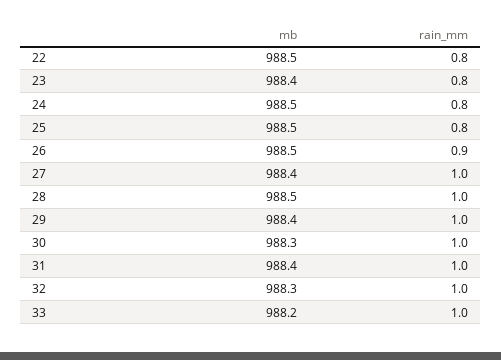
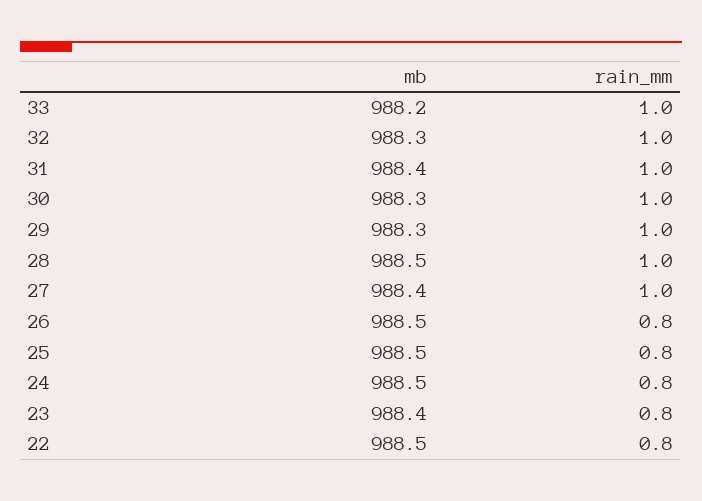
  {
    "mb": {
      "22": 988.5,
      "23": 988.4,
      "24": 988.5,
      "25": 988.5,
      "26": 988.5,
      "27": 988.4,
      "28": 988.5,
-     "29": 988.4,
+     "29": 988.3,
      "30": 988.3,
      "31": 988.4,
      "32": 988.3,
      "33": 988.2
    },
    "rain_mm": {
      "22": 0.8,
      "23": 0.8,
      "24": 0.8,
      "25": 0.8,
-     "26": 0.9,
+     "26": 0.8,
      "27": 1,
      "28": 1,
      "29": 1,
      "30": 1,
      "31": 1,
      "32": 1,
      "33": 1
    }
  }

